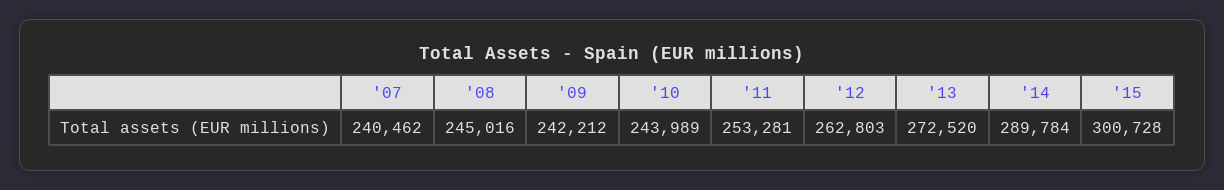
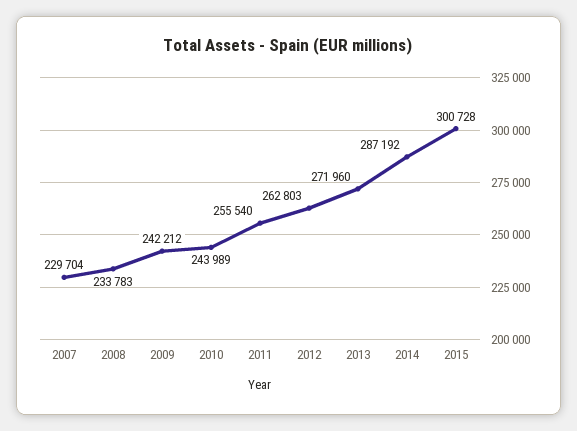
  {
-   "'07": 240462,
+   "'07": 229704,
-   "'08": 245016,
+   "'08": 233783,
    "'09": 242212,
    "'10": 243989,
-   "'11": 253281,
+   "'11": 255540,
    "'12": 262803,
-   "'13": 272520,
+   "'13": 271960,
-   "'14": 289784,
+   "'14": 287192,
    "'15": 300728
  }

